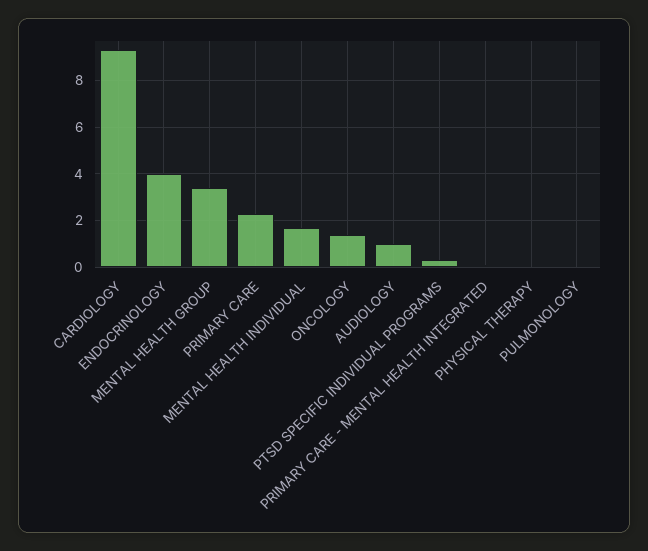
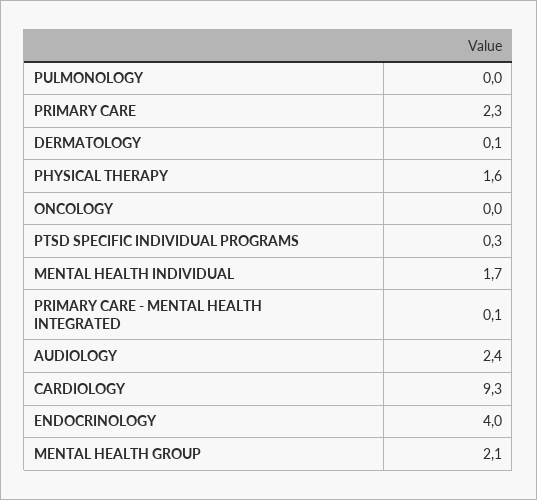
  {
    "CARDIOLOGY": 9.3,
    "ENDOCRINOLOGY": 4,
-   "MENTAL HEALTH GROUP": 3.5,
+   "MENTAL HEALTH GROUP": 2.1,
    "PRIMARY CARE": 2.3,
    "MENTAL HEALTH INDIVIDUAL": 1.7,
-   "ONCOLOGY": 1.5,
+   "ONCOLOGY": 0,
-   "AUDIOLOGY": 1,
+   "AUDIOLOGY": 2.4,
    "PTSD SPECIFIC INDIVIDUAL PROGRAMS": 0.3,
    "PRIMARY CARE - MENTAL HEALTH INTEGRATED": 0.1,
-   "PHYSICAL THERAPY": 0,
+   "PHYSICAL THERAPY": 1.6,
-   "PULMONOLOGY": 0
+   "PULMONOLOGY": 0,
+   "DERMATOLOGY": 0.1
  }

